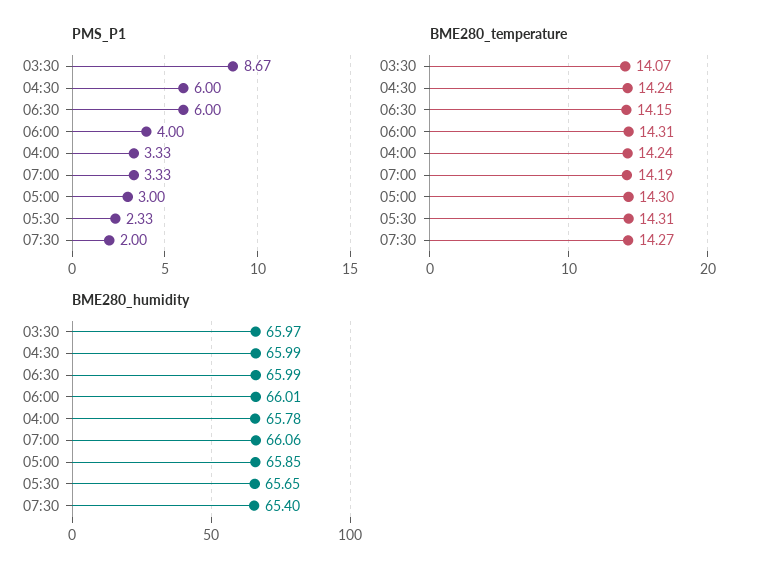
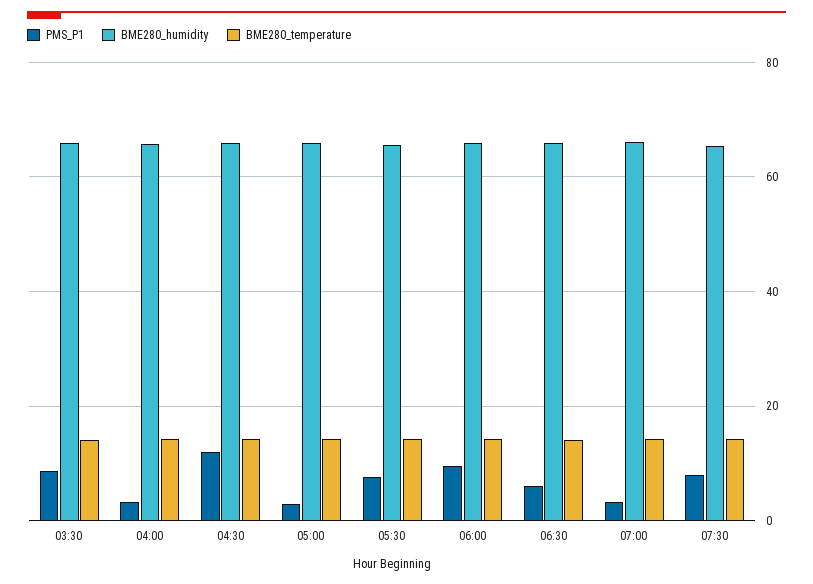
  {
    "PMS_P1": {
      "03:30": 8.67,
-     "04:30": 6,
+     "04:30": 12,
      "06:30": 6,
-     "06:00": 4,
+     "06:00": 10,
      "04:00": 3.33,
      "07:00": 3.33,
      "05:00": 3,
-     "05:30": 2.33,
+     "05:30": 8,
-     "07:30": 2
+     "07:30": 8
    },
    "BME280_temperature": {
      "03:30": 14.07,
      "04:30": 14.24,
      "06:30": 14.15,
      "06:00": 14.31,
      "04:00": 14.24,
      "07:00": 14.19,
      "05:00": 14.3,
      "05:30": 14.31,
      "07:30": 14.27
    },
    "BME280_humidity": {
      "03:30": 65.97,
      "04:30": 65.99,
      "06:30": 65.99,
      "06:00": 66.01,
      "04:00": 65.78,
      "07:00": 66.06,
      "05:00": 65.85,
      "05:30": 65.65,
      "07:30": 65.4
    }
  }

